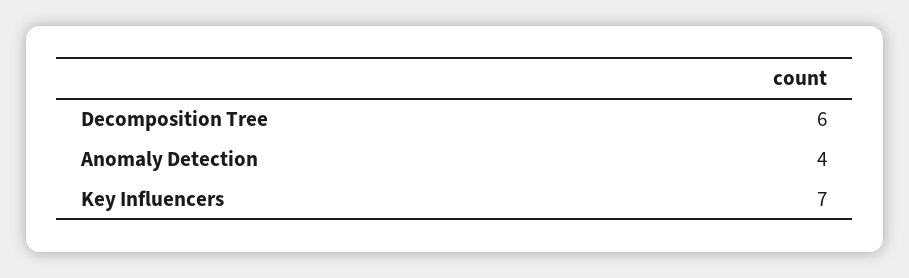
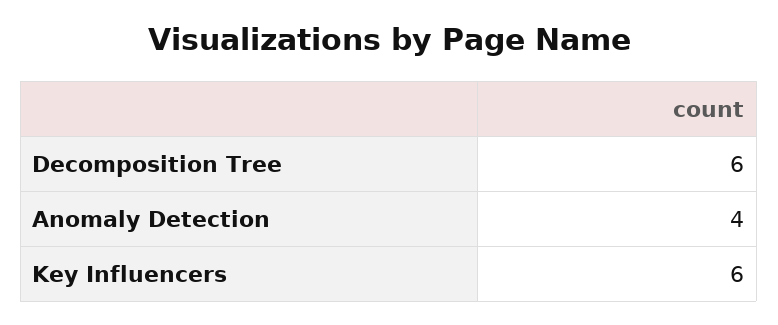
  {
    "Decomposition Tree": 6,
    "Anomaly Detection": 4,
-   "Key Influencers": 7
+   "Key Influencers": 6
  }

